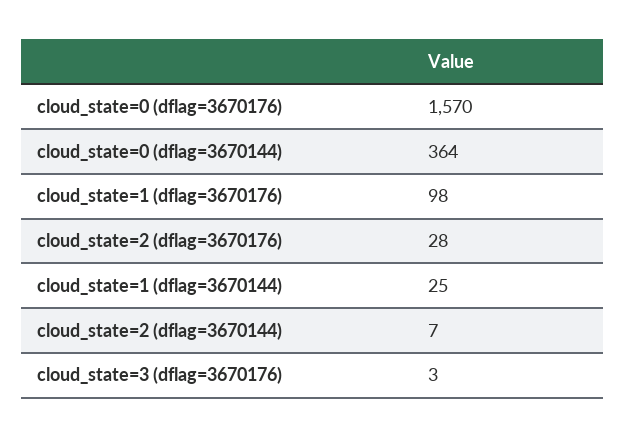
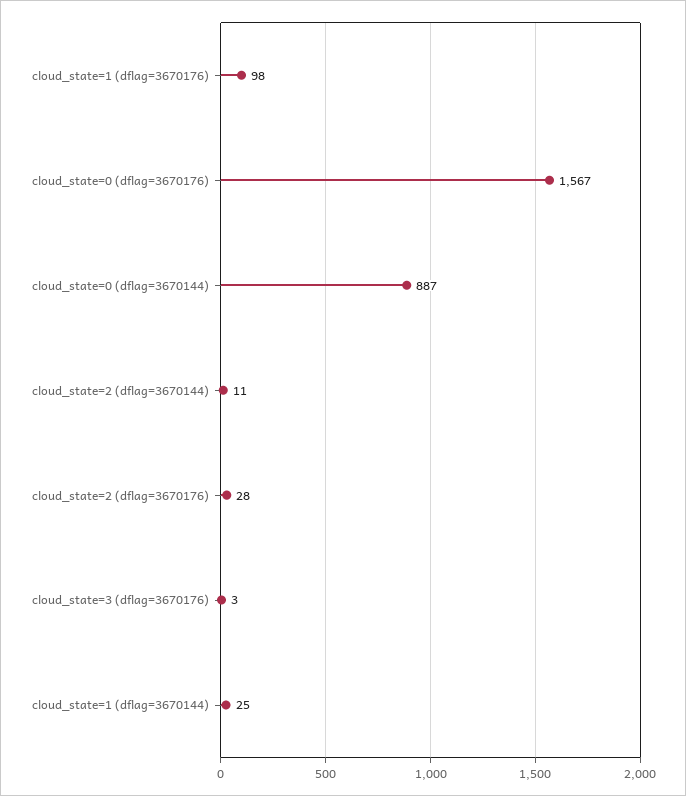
  {
-   "cloud_state=0 (dflag=3670176)": 1570,
+   "cloud_state=0 (dflag=3670176)": 1567,
-   "cloud_state=0 (dflag=3670144)": 364,
+   "cloud_state=0 (dflag=3670144)": 887,
    "cloud_state=1 (dflag=3670176)": 98,
    "cloud_state=2 (dflag=3670176)": 28,
    "cloud_state=1 (dflag=3670144)": 25,
-   "cloud_state=2 (dflag=3670144)": 7,
+   "cloud_state=2 (dflag=3670144)": 11,
    "cloud_state=3 (dflag=3670176)": 3
  }

